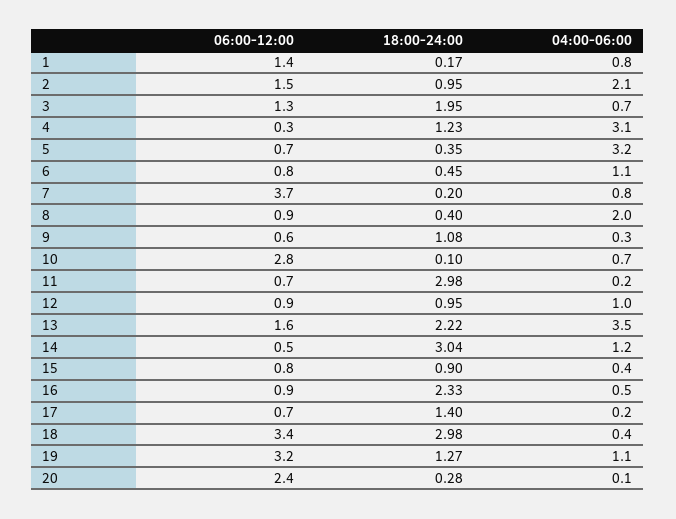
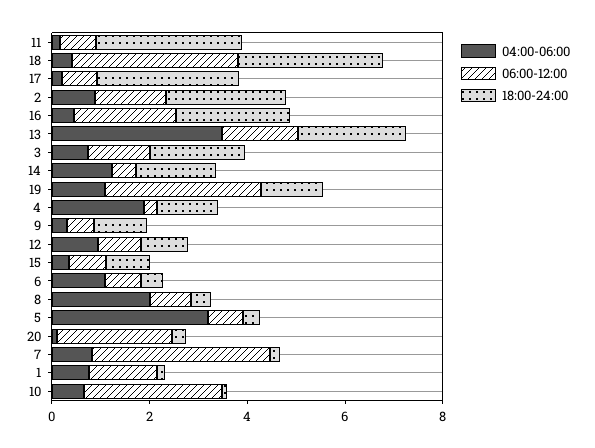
  {
    "06:00-12:00": {
      "1": 1.4,
      "2": 1.5,
      "3": 1.3,
      "4": 0.3,
      "5": 0.7,
      "6": 0.8,
      "7": 3.7,
      "8": 0.9,
      "9": 0.6,
      "10": 2.8,
      "11": 0.7,
      "12": 0.9,
      "13": 1.6,
      "14": 0.5,
      "15": 0.8,
-     "16": 0.9,
+     "16": 2,
      "17": 0.7,
      "18": 3.4,
      "19": 3.2,
      "20": 2.4
    },
    "18:00-24:00": {
      "1": 0.17,
-     "2": 0.95,
+     "2": 2.5,
      "3": 1.95,
      "4": 1.23,
      "5": 0.35,
      "6": 0.45,
      "7": 0.2,
      "8": 0.4,
      "9": 1.08,
      "10": 0.1,
      "11": 2.98,
      "12": 0.95,
      "13": 2.22,
-     "14": 3.04,
+     "14": 1.5,
      "15": 0.9,
      "16": 2.33,
-     "17": 1.4,
+     "17": 3,
      "18": 2.98,
      "19": 1.27,
      "20": 0.28
    },
    "04:00-06:00": {
      "1": 0.8,
-     "2": 2.1,
+     "2": 1,
      "3": 0.7,
-     "4": 3.1,
+     "4": 2,
      "5": 3.2,
      "6": 1.1,
      "7": 0.8,
      "8": 2,
      "9": 0.3,
      "10": 0.7,
      "11": 0.2,
      "12": 1,
      "13": 3.5,
      "14": 1.2,
      "15": 0.4,
      "16": 0.5,
      "17": 0.2,
      "18": 0.4,
      "19": 1.1,
      "20": 0.1
    }
  }

